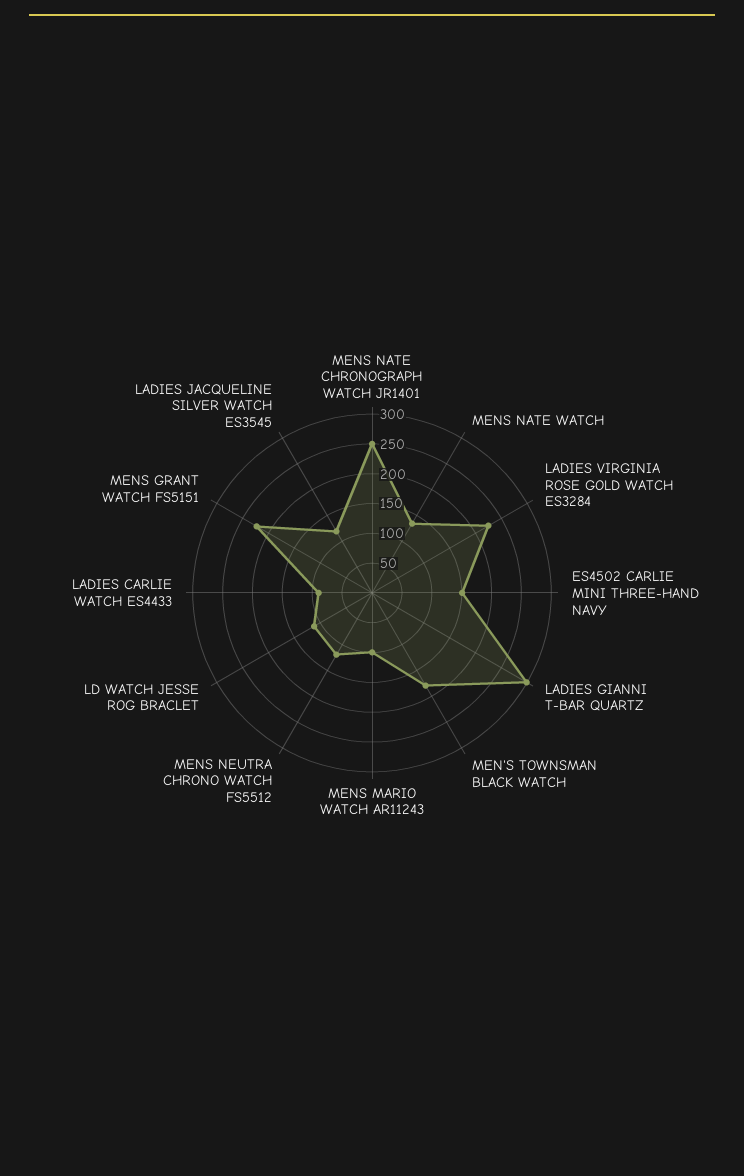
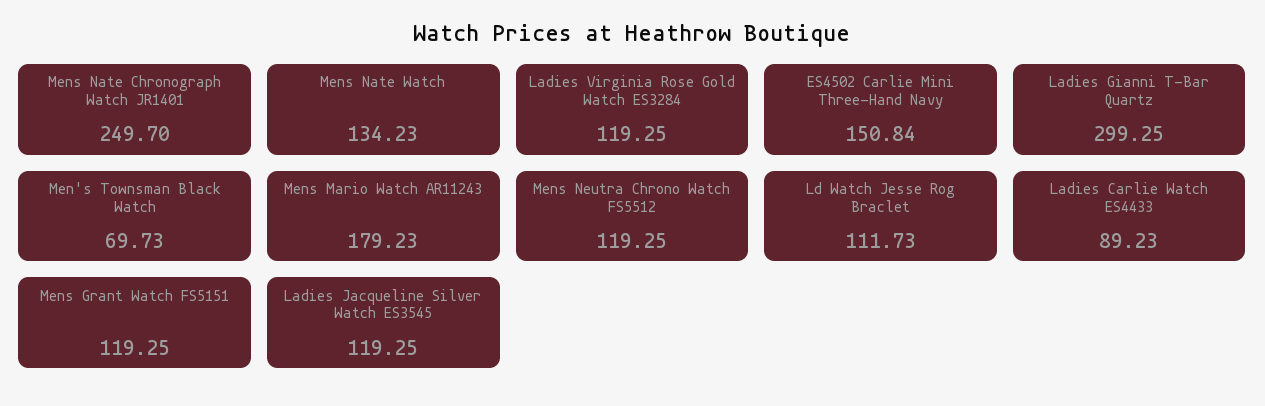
  {
    "MENS NATE CHRONOGRAPH WATCH JR1401": 249.7,
    "MENS NATE WATCH": 134.23,
-   "LADIES VIRGINIA ROSE GOLD WATCH ES3284": 225,
+   "LADIES VIRGINIA ROSE GOLD WATCH ES3284": 119.25,
    "ES4502 CARLIE MINI THREE-HAND NAVY": 150.84,
    "LADIES GIANNI T-BAR QUARTZ": 299.25,
-   "MEN'S TOWNSMAN BLACK WATCH": 175,
+   "MEN'S TOWNSMAN BLACK WATCH": 69.73,
-   "MENS MARIO WATCH AR11243": 100,
+   "MENS MARIO WATCH AR11243": 179.23,
    "MENS NEUTRA CHRONO WATCH FS5512": 119.25,
    "LD WATCH JESSE ROG BRACLET": 111.73,
    "LADIES CARLIE WATCH ES4433": 89.23,
-   "MENS GRANT WATCH FS5151": 225,
+   "MENS GRANT WATCH FS5151": 119.25,
    "LADIES JACQUELINE SILVER WATCH ES3545": 119.25
  }

